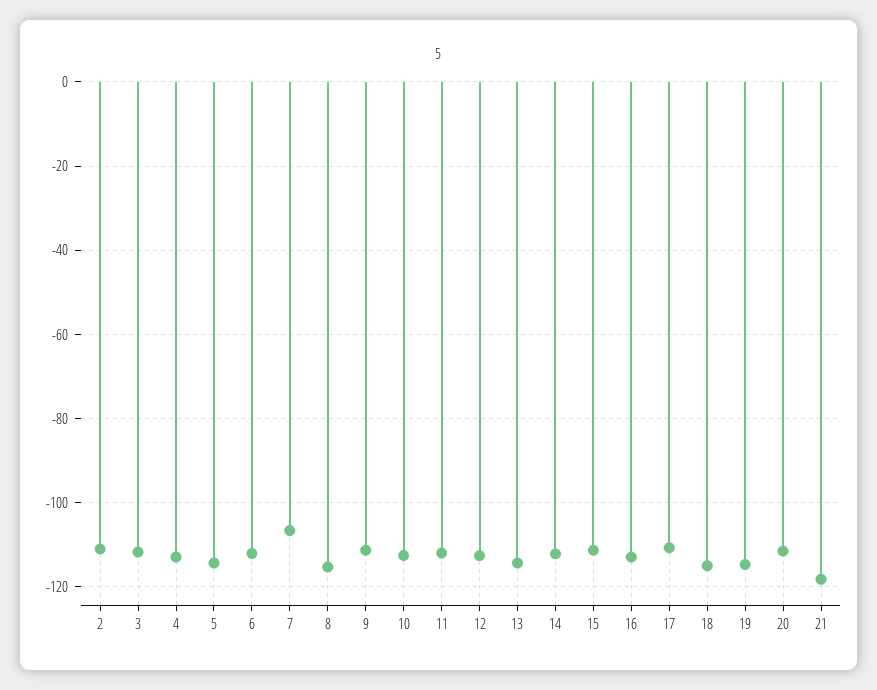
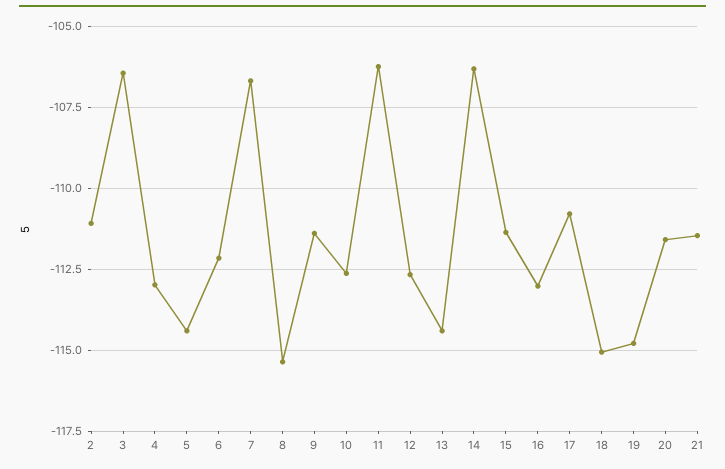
  {
    "2": -111,
-   "3": -112,
+   "3": -106.5,
    "4": -113,
    "5": -114.5,
    "6": -112.25,
    "7": -106.75,
    "8": -115.25,
    "9": -111.5,
    "10": -112.5,
-   "11": -112,
+   "11": -106.25,
    "12": -112.75,
    "13": -114.5,
-   "14": -112,
+   "14": -106.25,
    "15": -111.25,
    "16": -113,
    "17": -110.75,
    "18": -115,
    "19": -114.75,
    "20": -111.5,
-   "21": -118
+   "21": -111.5
  }

